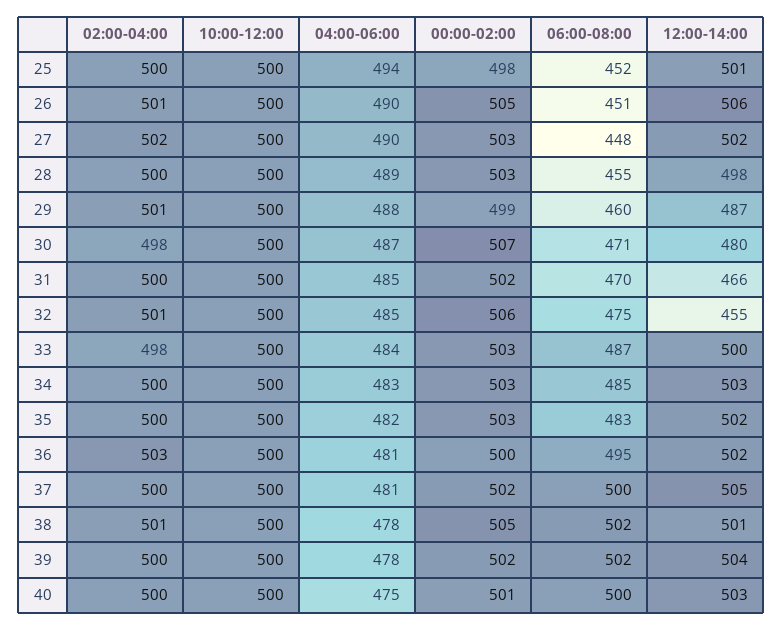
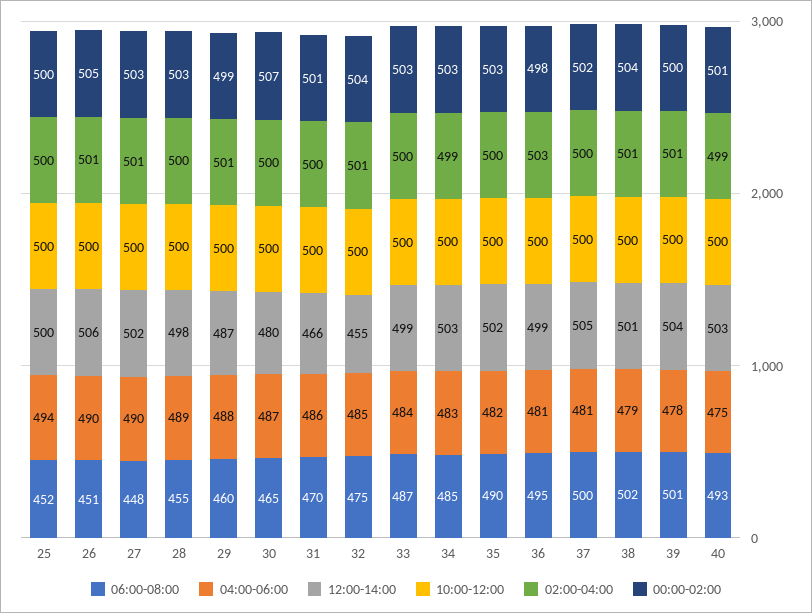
  {
    "02:00-04:00": {
      "25": 500,
      "26": 501,
-     "27": 502,
+     "27": 501,
      "28": 500,
      "29": 501,
-     "30": 498,
+     "30": 500,
      "31": 500,
      "32": 501,
-     "33": 498,
+     "33": 500,
-     "34": 500,
+     "34": 499,
      "35": 500,
      "36": 503,
      "37": 500,
      "38": 501,
-     "39": 500,
+     "39": 501,
-     "40": 500
+     "40": 499
    },
    "10:00-12:00": {
      "25": 500,
      "26": 500,
      "27": 500,
      "28": 500,
      "29": 500,
      "30": 500,
      "31": 500,
      "32": 500,
      "33": 500,
      "34": 500,
      "35": 500,
      "36": 500,
      "37": 500,
      "38": 500,
      "39": 500,
      "40": 500
    },
    "04:00-06:00": {
      "25": 494,
      "26": 490,
      "27": 490,
      "28": 489,
      "29": 488,
      "30": 487,
-     "31": 485,
+     "31": 486,
      "32": 485,
      "33": 484,
      "34": 483,
      "35": 482,
      "36": 481,
      "37": 481,
-     "38": 478,
+     "38": 479,
      "39": 478,
      "40": 475
    },
    "00:00-02:00": {
-     "25": 498,
+     "25": 500,
      "26": 505,
      "27": 503,
      "28": 503,
      "29": 499,
      "30": 507,
-     "31": 502,
+     "31": 501,
-     "32": 506,
+     "32": 504,
      "33": 503,
      "34": 503,
      "35": 503,
-     "36": 500,
+     "36": 498,
      "37": 502,
-     "38": 505,
+     "38": 504,
-     "39": 502,
+     "39": 500,
      "40": 501
    },
    "06:00-08:00": {
      "25": 452,
      "26": 451,
      "27": 448,
      "28": 455,
      "29": 460,
-     "30": 471,
+     "30": 465,
      "31": 470,
      "32": 475,
      "33": 487,
      "34": 485,
-     "35": 483,
+     "35": 490,
      "36": 495,
      "37": 500,
      "38": 502,
-     "39": 502,
+     "39": 501,
-     "40": 500
+     "40": 493
    },
    "12:00-14:00": {
-     "25": 501,
+     "25": 500,
      "26": 506,
      "27": 502,
      "28": 498,
      "29": 487,
      "30": 480,
      "31": 466,
      "32": 455,
-     "33": 500,
+     "33": 499,
      "34": 503,
      "35": 502,
-     "36": 502,
+     "36": 499,
      "37": 505,
      "38": 501,
      "39": 504,
      "40": 503
    }
  }

